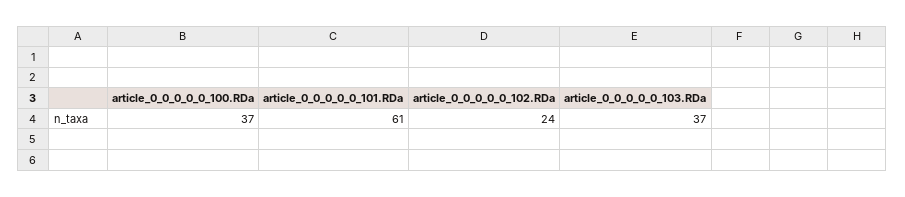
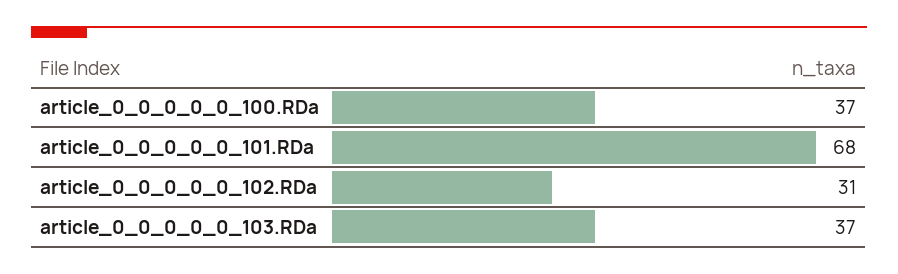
  {
    "article_0_0_0_0_0_100.RDa": 37,
-   "article_0_0_0_0_0_101.RDa": 61,
+   "article_0_0_0_0_0_101.RDa": 68,
-   "article_0_0_0_0_0_102.RDa": 24,
+   "article_0_0_0_0_0_102.RDa": 31,
    "article_0_0_0_0_0_103.RDa": 37
  }

